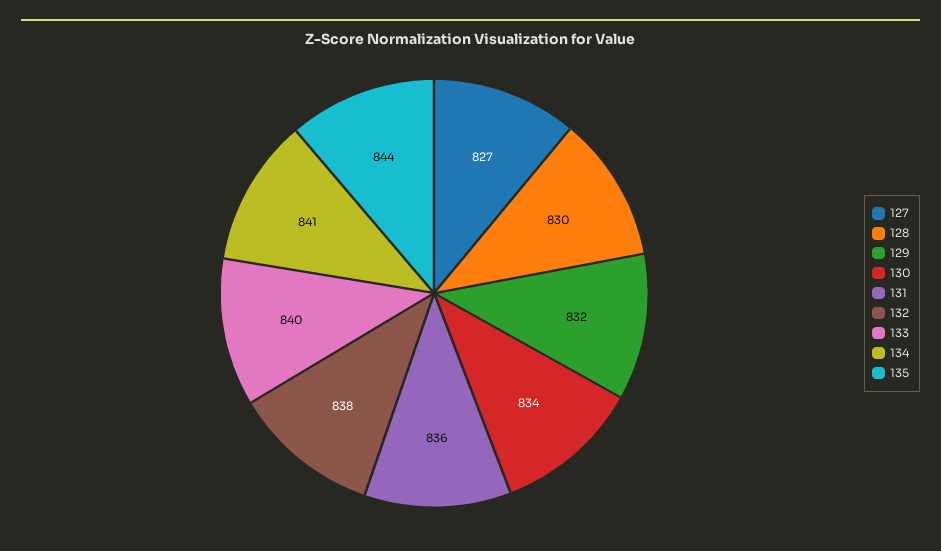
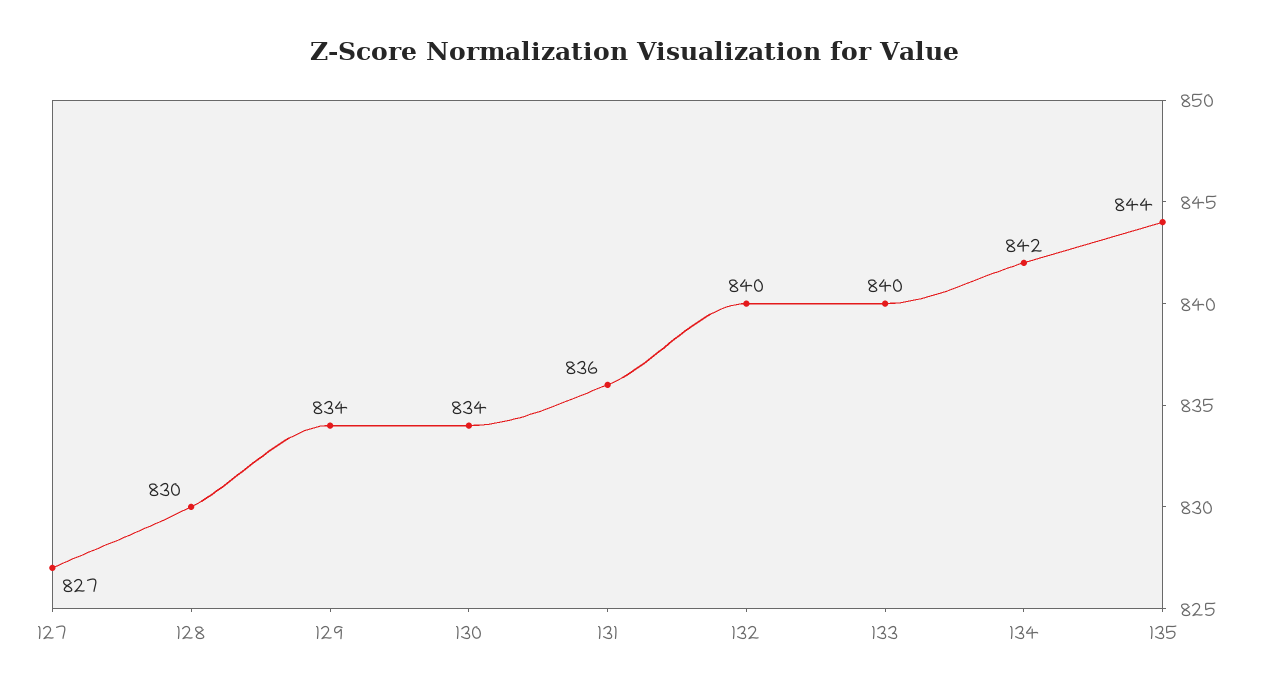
  {
    "127": 827,
    "128": 830,
-   "129": 832,
+   "129": 834,
    "130": 834,
    "131": 836,
-   "132": 838,
+   "132": 840,
    "133": 840,
-   "134": 841,
+   "134": 842,
    "135": 844
  }

